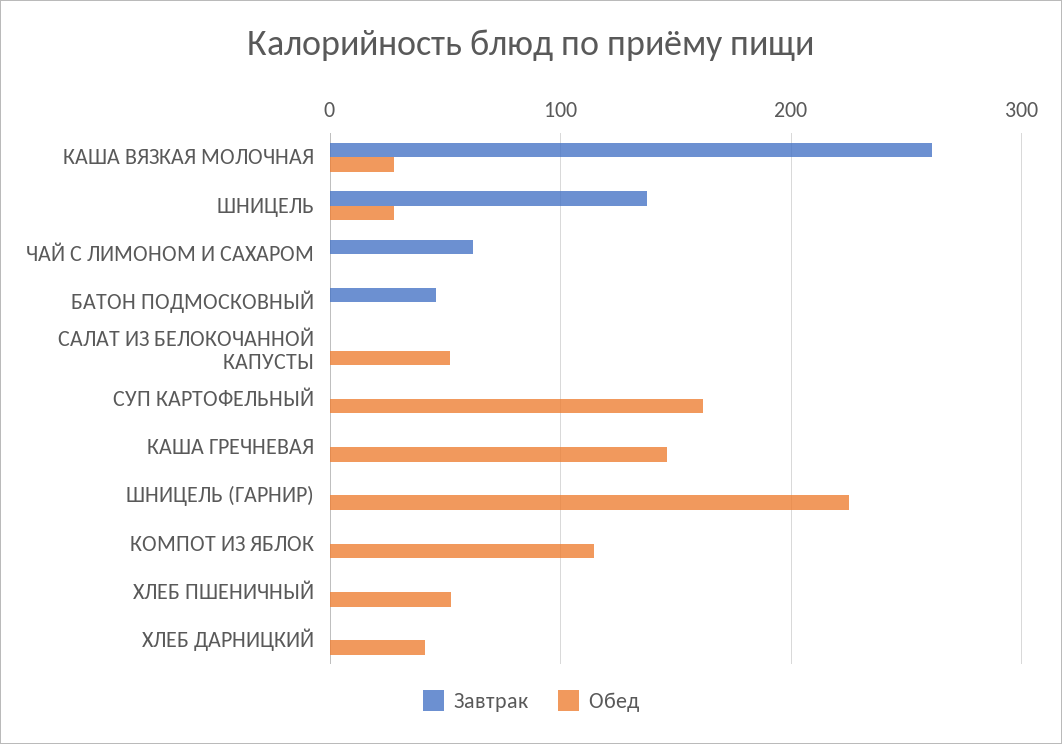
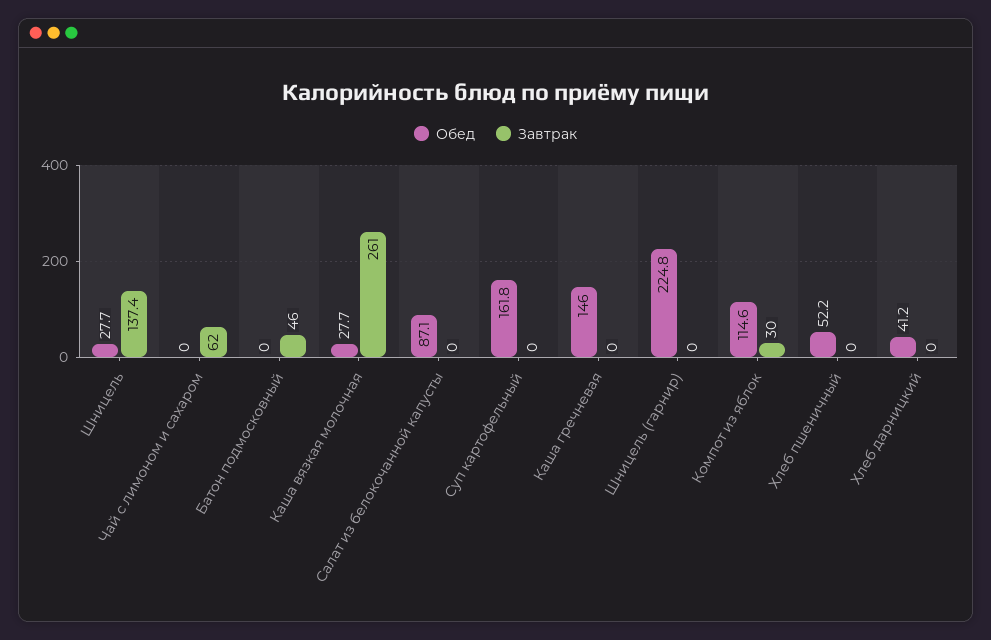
  {
    "Завтрак": {
      "КАША ВЯЗКАЯ МОЛОЧНАЯ": 261,
      "ШНИЦЕЛЬ": 137.4,
      "ЧАЙ С ЛИМОНОМ И САХАРОМ": 62,
      "БАТОН ПОДМОСКОВНЫЙ": 46,
      "САЛАТ ИЗ БЕЛОКОЧАННОЙ КАПУСТЫ": 0,
      "СУП КАРТОФЕЛЬНЫЙ": 0,
      "КАША ГРЕЧНЕВАЯ": 0,
      "ШНИЦЕЛЬ (ГАРНИР)": 0,
-     "КОМПОТ ИЗ ЯБЛОК": 0,
+     "КОМПОТ ИЗ ЯБЛОК": 30,
      "ХЛЕБ ПШЕНИЧНЫЙ": 0,
      "ХЛЕБ ДАРНИЦКИЙ": 0
    },
    "Обед": {
      "КАША ВЯЗКАЯ МОЛОЧНАЯ": 27.7,
      "ШНИЦЕЛЬ": 27.7,
      "ЧАЙ С ЛИМОНОМ И САХАРОМ": 0,
      "БАТОН ПОДМОСКОВНЫЙ": 0,
-     "САЛАТ ИЗ БЕЛОКОЧАННОЙ КАПУСТЫ": 50,
+     "САЛАТ ИЗ БЕЛОКОЧАННОЙ КАПУСТЫ": 87.1,
      "СУП КАРТОФЕЛЬНЫЙ": 161.8,
      "КАША ГРЕЧНЕВАЯ": 146,
      "ШНИЦЕЛЬ (ГАРНИР)": 224.8,
      "КОМПОТ ИЗ ЯБЛОК": 114.6,
      "ХЛЕБ ПШЕНИЧНЫЙ": 52.2,
      "ХЛЕБ ДАРНИЦКИЙ": 41.2
    }
  }

